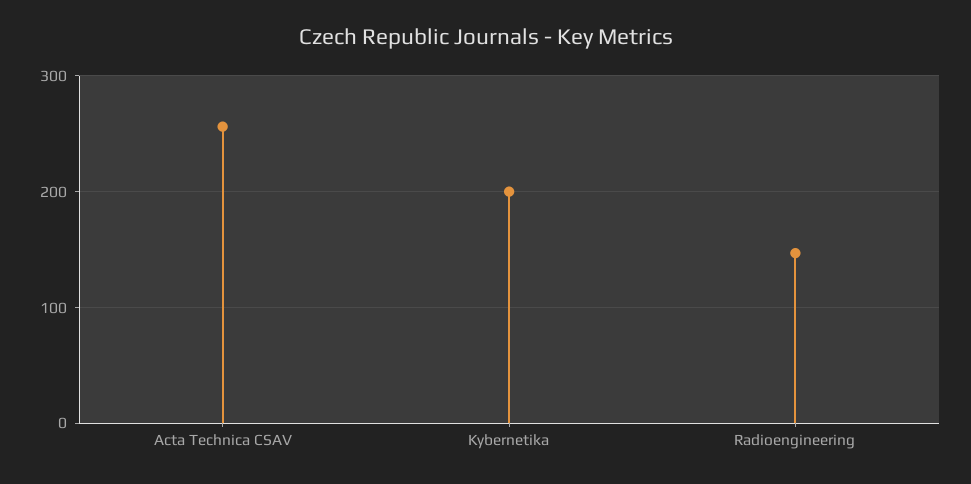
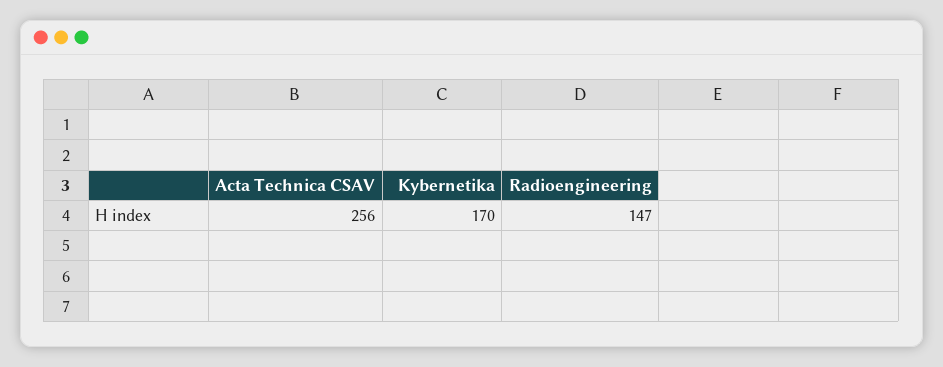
  {
    "Acta Technica CSAV": 256,
-   "Kybernetika": 200,
+   "Kybernetika": 170,
    "Radioengineering": 147
  }

